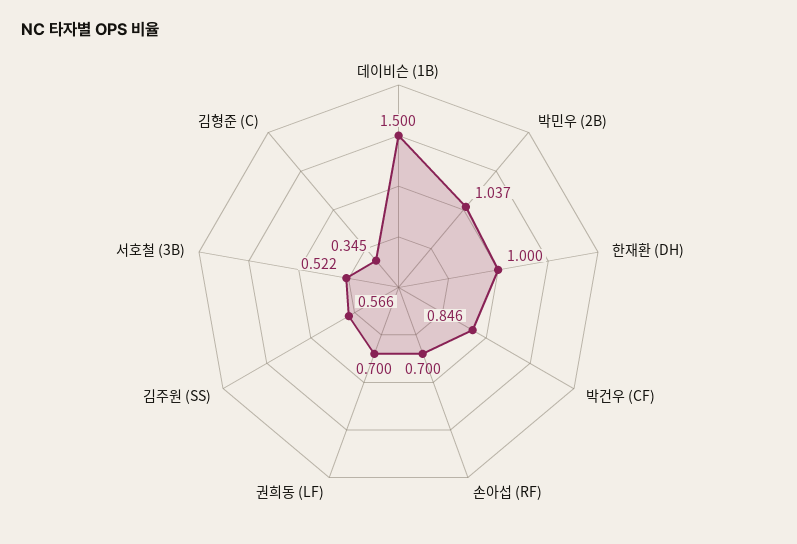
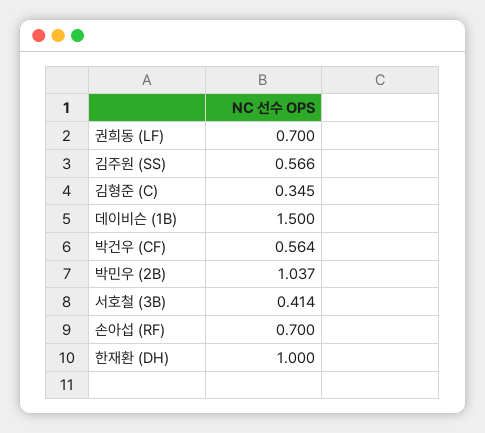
  {
    "데이비슨 (1B)": 1.5,
    "박민우 (2B)": 1.037,
    "한재환 (DH)": 1,
-   "박건우 (CF)": 0.846,
+   "박건우 (CF)": 0.564,
    "손아섭 (RF)": 0.7,
    "권희동 (LF)": 0.7,
    "김주원 (SS)": 0.566,
-   "서호철 (3B)": 0.522,
+   "서호철 (3B)": 0.414,
    "김형준 (C)": 0.345
  }

